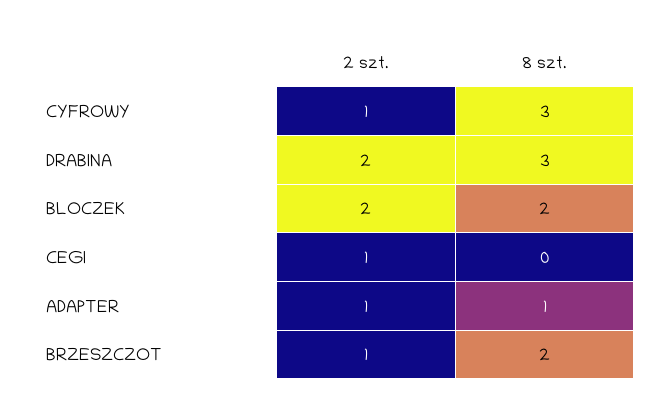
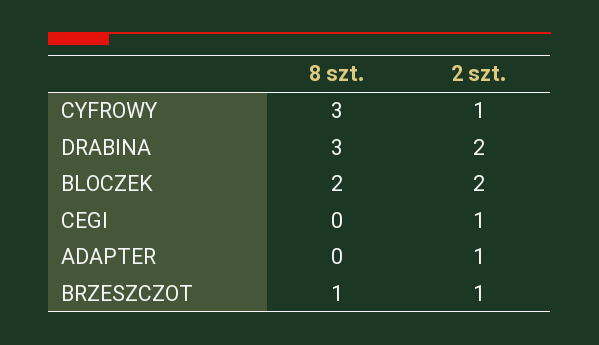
  {
    "2 szt.": {
      "CYFROWY": 1,
      "DRABINA": 2,
      "BLOCZEK": 2,
      "CEGI": 1,
      "ADAPTER": 1,
      "BRZESZCZOT": 1
    },
    "8 szt.": {
      "CYFROWY": 3,
      "DRABINA": 3,
      "BLOCZEK": 2,
      "CEGI": 0,
-     "ADAPTER": 1,
+     "ADAPTER": 0,
-     "BRZESZCZOT": 2
+     "BRZESZCZOT": 1
    }
  }

